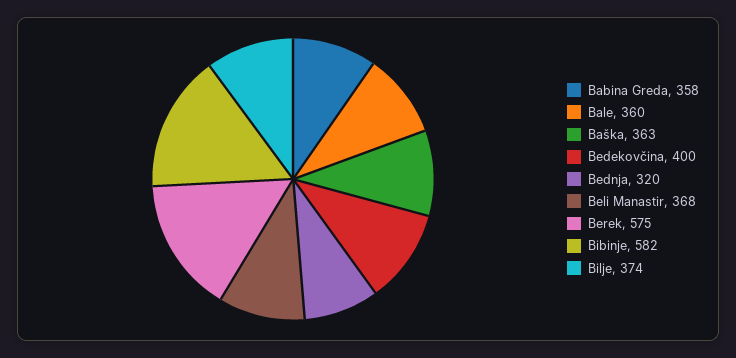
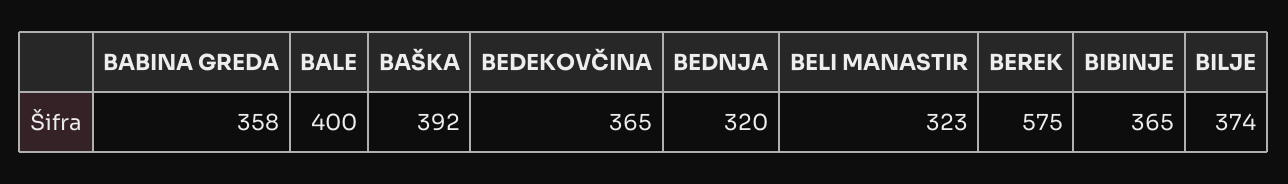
  {
    "Babina Greda": 358,
-   "Bale": 360,
+   "Bale": 400,
-   "Baška": 363,
+   "Baška": 392,
-   "Bedekovčina": 400,
+   "Bedekovčina": 365,
    "Bednja": 320,
-   "Beli Manastir": 368,
+   "Beli Manastir": 323,
    "Berek": 575,
-   "Bibinje": 582,
+   "Bibinje": 365,
    "Bilje": 374
  }

